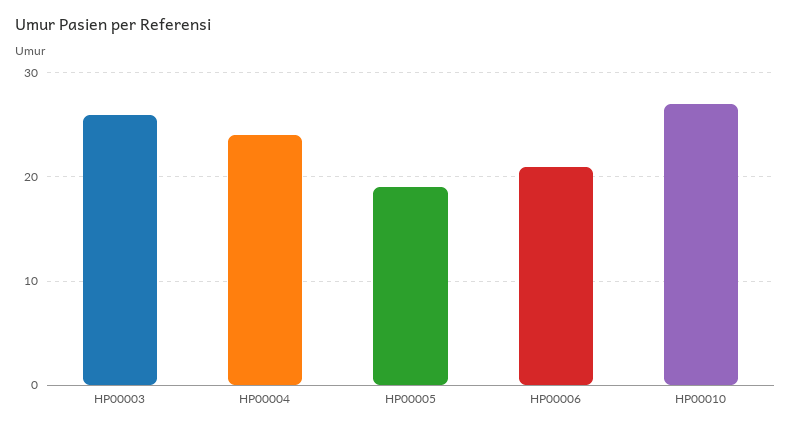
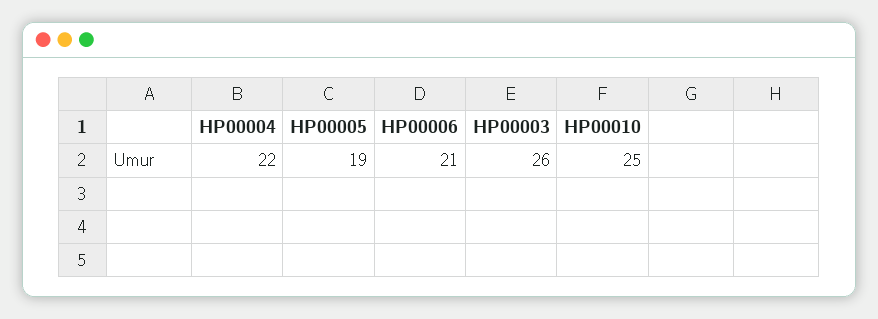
  {
    "HP00003": 26,
-   "HP00004": 24,
+   "HP00004": 22,
    "HP00005": 19,
    "HP00006": 21,
-   "HP00010": 27
+   "HP00010": 25
  }

